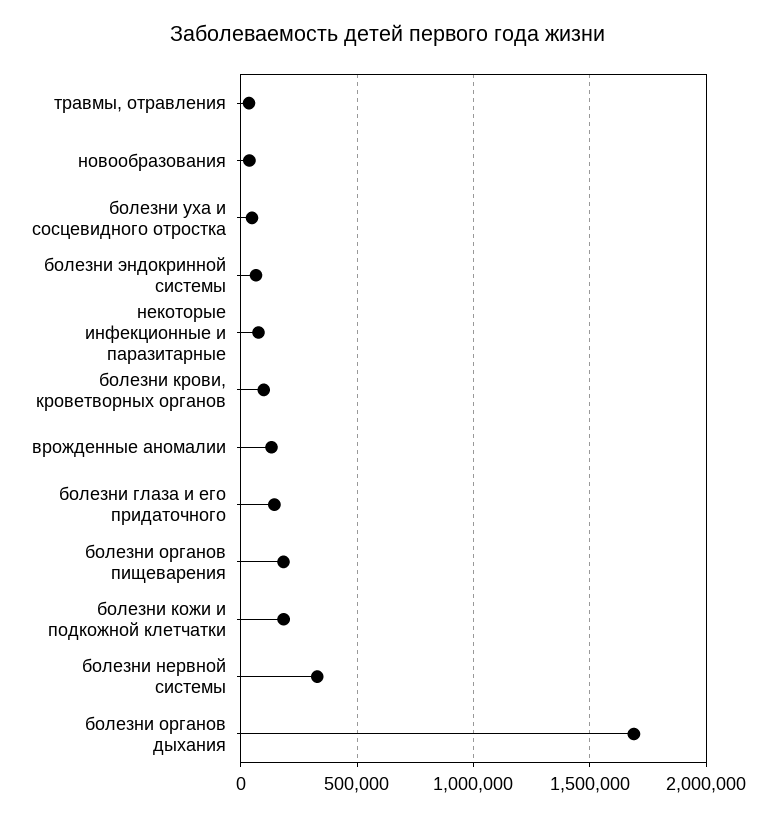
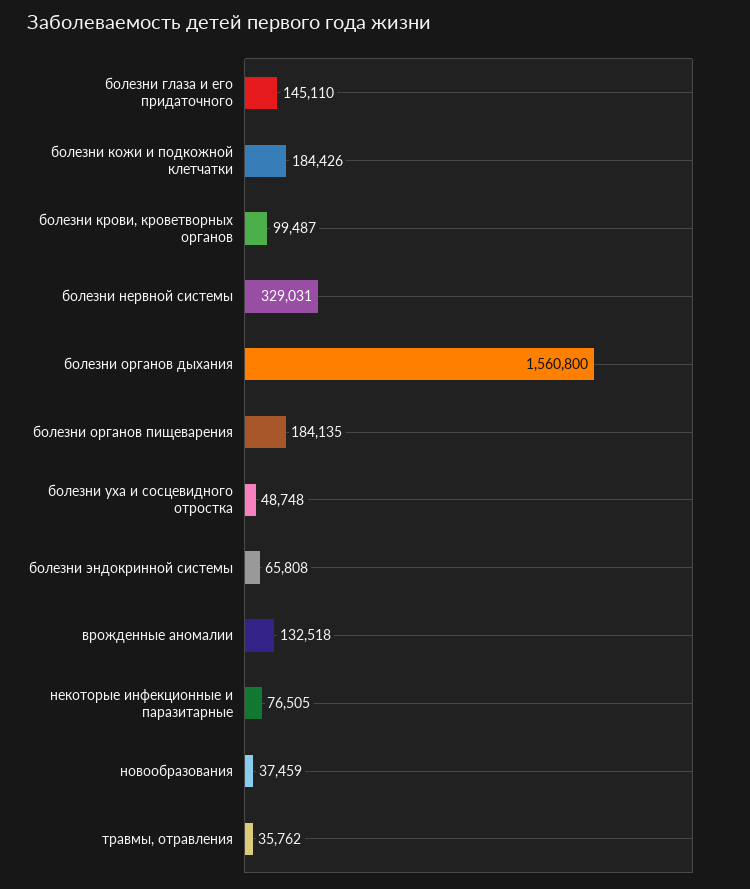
  {
    "травмы, отравления": 35762,
    "новообразования": 37459,
    "болезни уха и сосцевидного отростка": 48748,
    "болезни эндокринной системы": 65808,
    "некоторые инфекционные и паразитарные": 76505,
    "болезни крови, кроветворных органов": 99487,
    "врожденные аномалии": 132518,
    "болезни глаза и его придаточного": 145110,
    "болезни органов пищеварения": 184135,
    "болезни кожи и подкожной клетчатки": 184426,
    "болезни нервной системы": 329031,
-   "болезни органов дыхания": 1700000
+   "болезни органов дыхания": 1560800
  }

